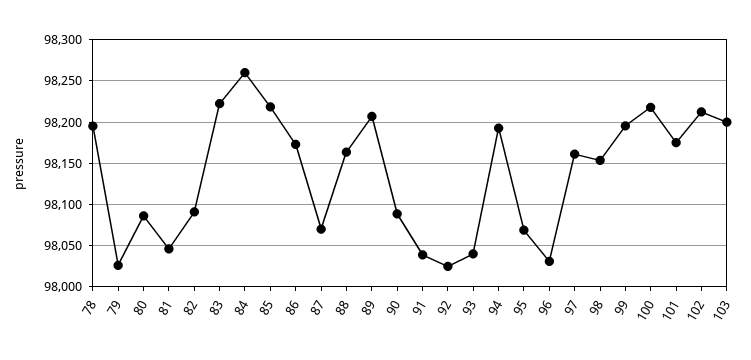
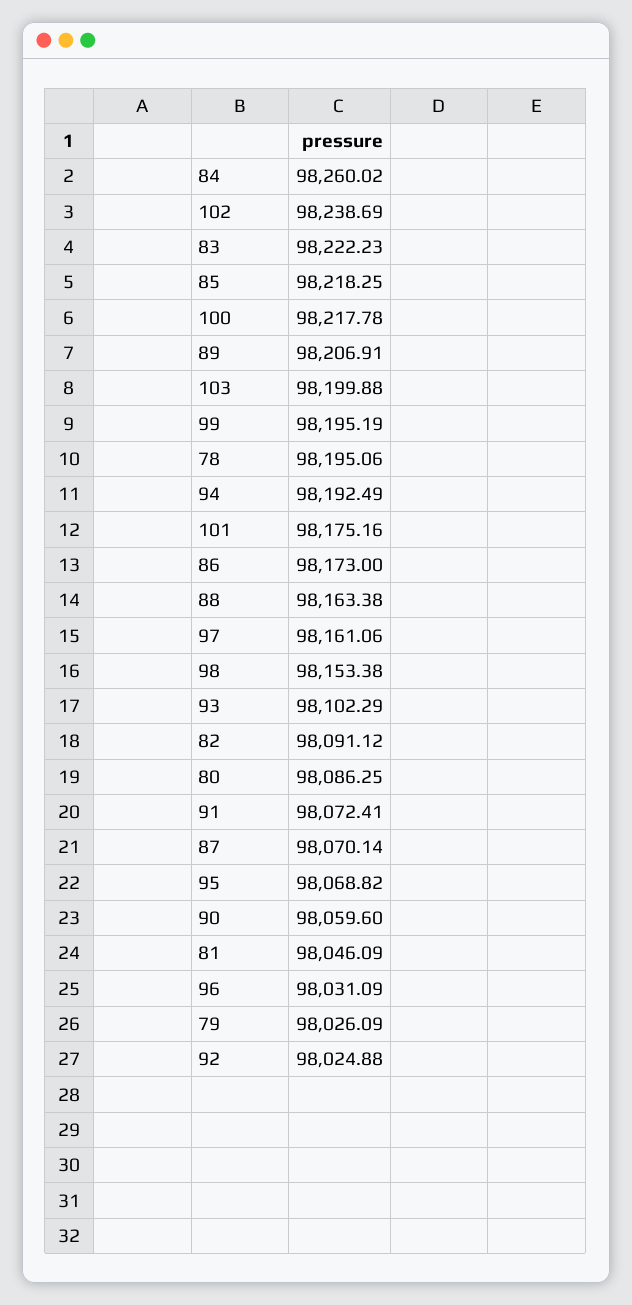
  {
    "78": 98195.06,
    "79": 98026.09,
    "80": 98086.25,
    "81": 98046.09,
    "82": 98091.12,
    "83": 98222.23,
    "84": 98260.02,
    "85": 98218.25,
    "86": 98173,
    "87": 98070.14,
    "88": 98163.38,
    "89": 98206.91,
-   "90": 98090,
+   "90": 98059.6,
-   "91": 98040,
+   "91": 98072.41,
    "92": 98024.88,
-   "93": 98040,
+   "93": 98102.29,
    "94": 98192.49,
    "95": 98068.82,
    "96": 98031.09,
    "97": 98161.06,
    "98": 98153.38,
    "99": 98195.19,
    "100": 98217.78,
    "101": 98175.16,
-   "102": 98210,
+   "102": 98238.69,
    "103": 98199.88
  }

